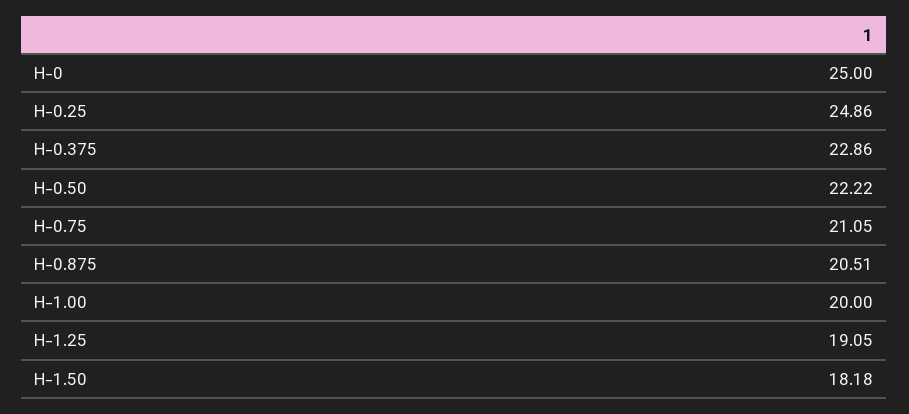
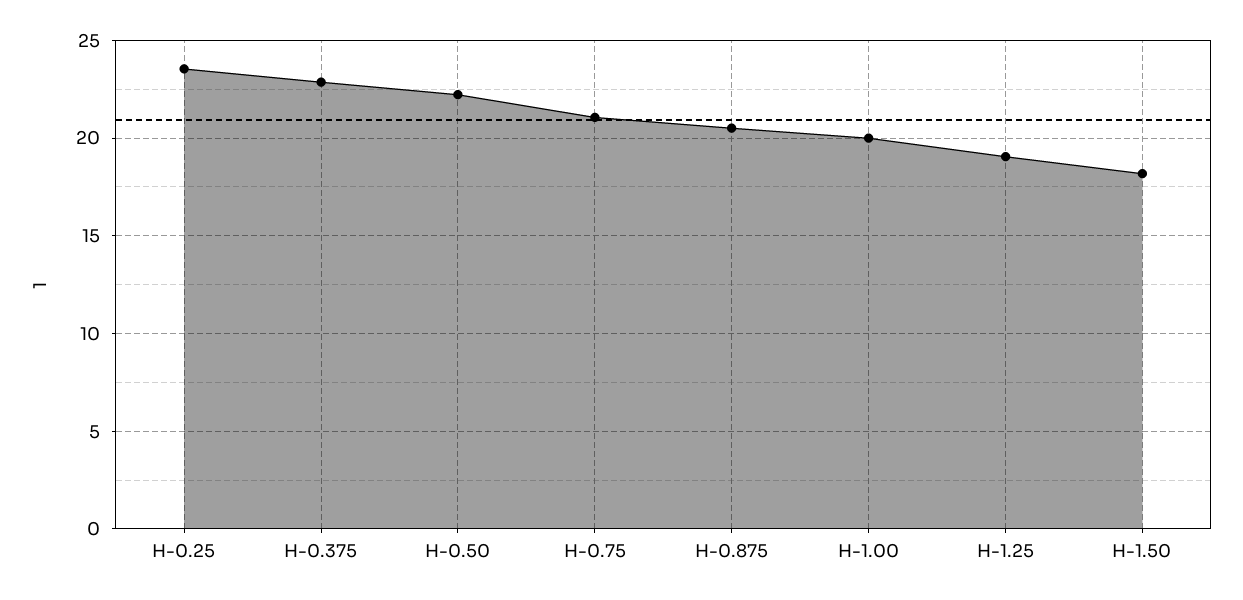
  {
-   "H-0": 25,
-   "H-0.25": 24.86,
+   "H-0.25": 23.5,
    "H-0.375": 22.86,
    "H-0.50": 22.22,
    "H-0.75": 21.05,
    "H-0.875": 20.51,
    "H-1.00": 20,
    "H-1.25": 19.05,
    "H-1.50": 18.18
  }

